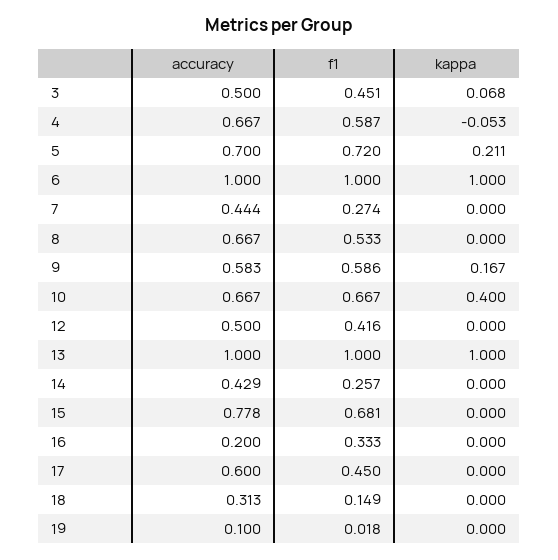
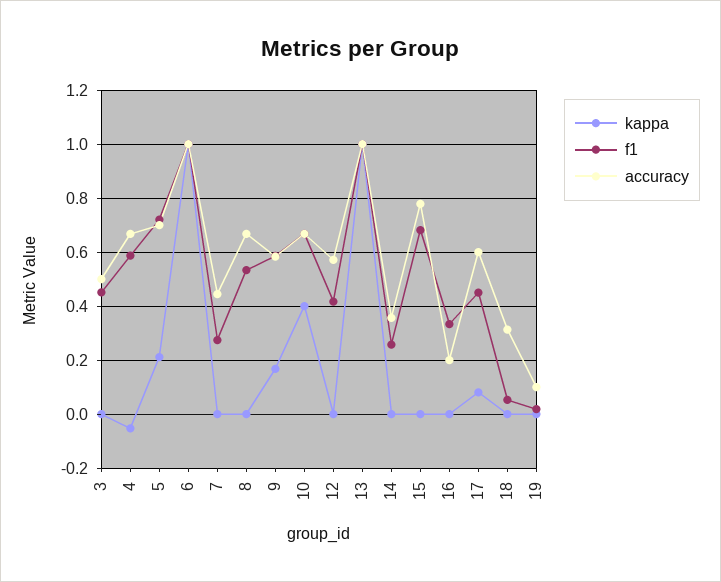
  {
    "accuracy": {
      "3": 0.5,
      "4": 0.667,
      "5": 0.7,
      "6": 1,
      "7": 0.444,
      "8": 0.667,
      "9": 0.583,
      "10": 0.667,
-     "12": 0.5,
+     "12": 0.575,
      "13": 1,
-     "14": 0.429,
+     "14": 0.35,
      "15": 0.778,
      "16": 0.2,
      "17": 0.6,
      "18": 0.313,
      "19": 0.1
    },
    "f1": {
      "3": 0.451,
      "4": 0.587,
      "5": 0.72,
      "6": 1,
      "7": 0.274,
      "8": 0.533,
      "9": 0.586,
      "10": 0.667,
      "12": 0.416,
      "13": 1,
      "14": 0.257,
      "15": 0.681,
      "16": 0.333,
      "17": 0.45,
-     "18": 0.149,
+     "18": 0.05,
      "19": 0.018
    },
    "kappa": {
-     "3": 0.068,
+     "3": 0,
      "4": -0.053,
      "5": 0.211,
      "6": 1,
      "7": 0,
      "8": 0,
      "9": 0.167,
      "10": 0.4,
      "12": 0,
      "13": 1,
      "14": 0,
      "15": 0,
      "16": 0,
-     "17": 0,
+     "17": 0.075,
      "18": 0,
      "19": 0
    }
  }

